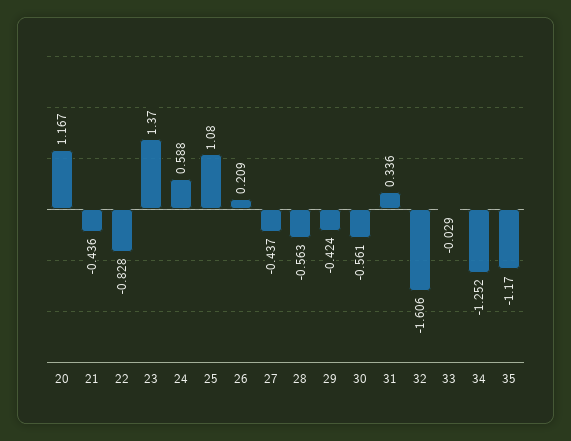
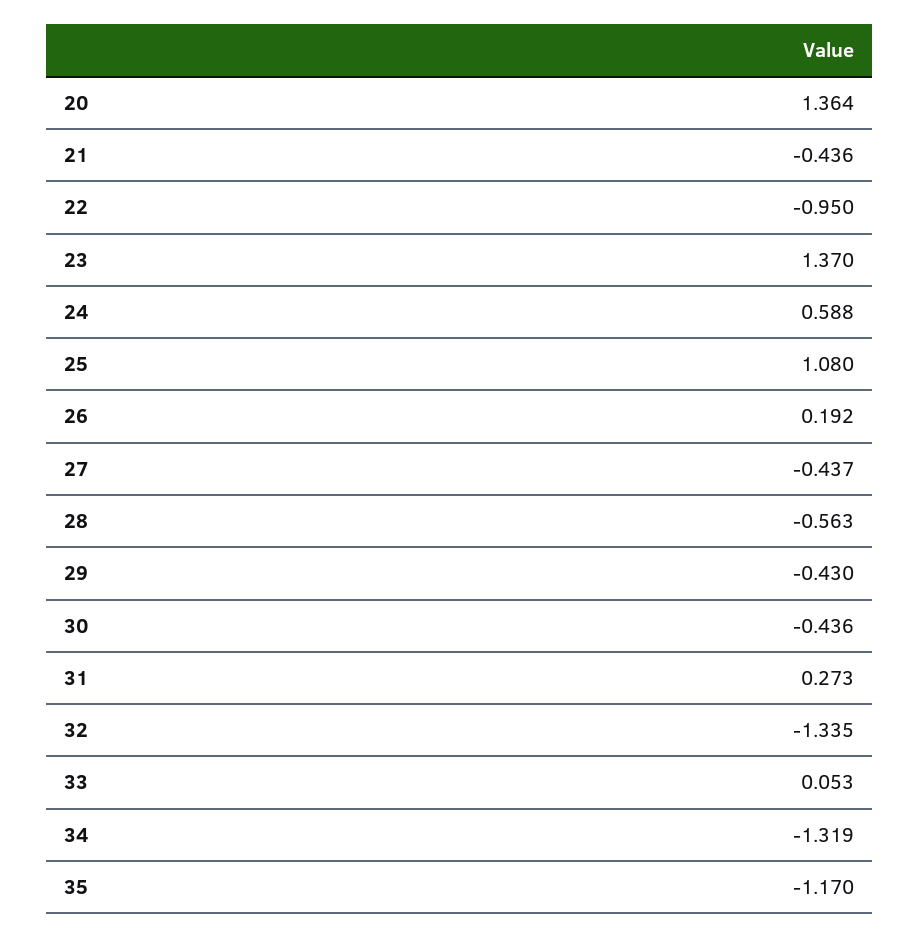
  {
-   "20": 1.167,
+   "20": 1.364,
    "21": -0.436,
-   "22": -0.828,
+   "22": -0.95,
    "23": 1.37,
    "24": 0.588,
    "25": 1.08,
-   "26": 0.209,
+   "26": 0.192,
    "27": -0.437,
    "28": -0.563,
-   "29": -0.424,
+   "29": -0.43,
-   "30": -0.561,
+   "30": -0.436,
-   "31": 0.336,
+   "31": 0.273,
-   "32": -1.606,
+   "32": -1.335,
-   "33": -0.029,
+   "33": 0.053,
-   "34": -1.252,
+   "34": -1.319,
    "35": -1.17
  }

